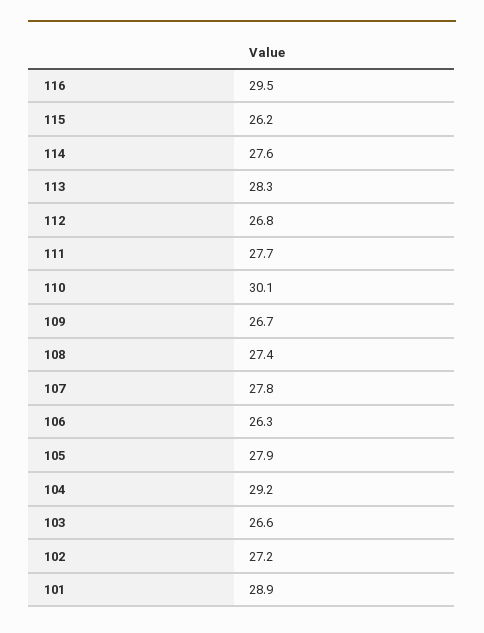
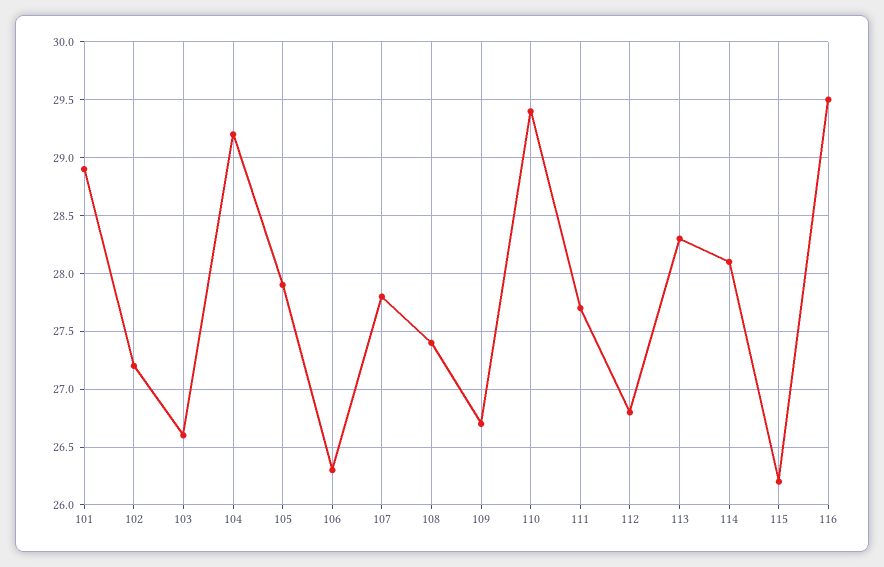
  {
    "116": 29.5,
    "115": 26.2,
-   "114": 27.6,
+   "114": 28.1,
    "113": 28.3,
    "112": 26.8,
    "111": 27.7,
-   "110": 30.1,
+   "110": 29.4,
    "109": 26.7,
    "108": 27.4,
    "107": 27.8,
    "106": 26.3,
    "105": 27.9,
    "104": 29.2,
    "103": 26.6,
    "102": 27.2,
    "101": 28.9
  }

